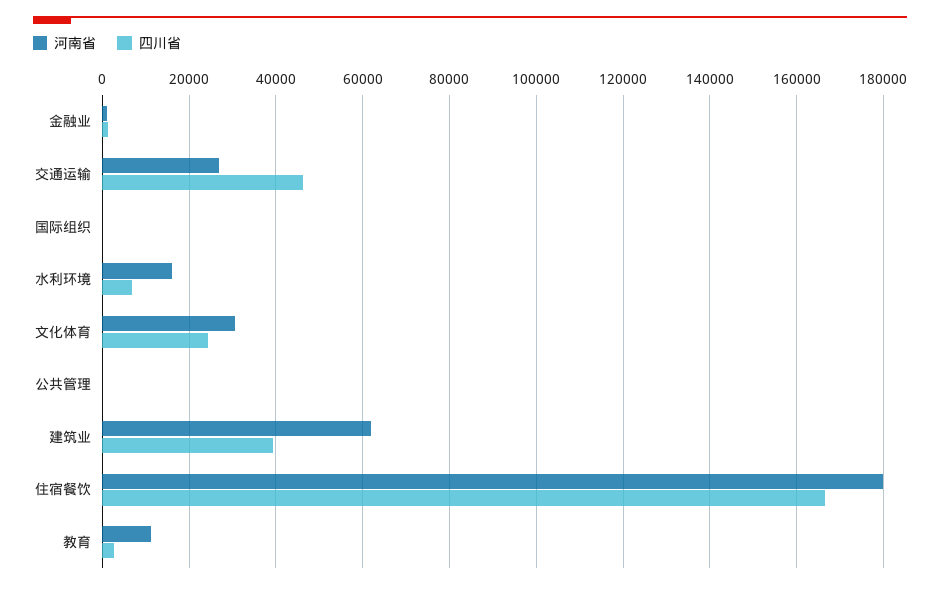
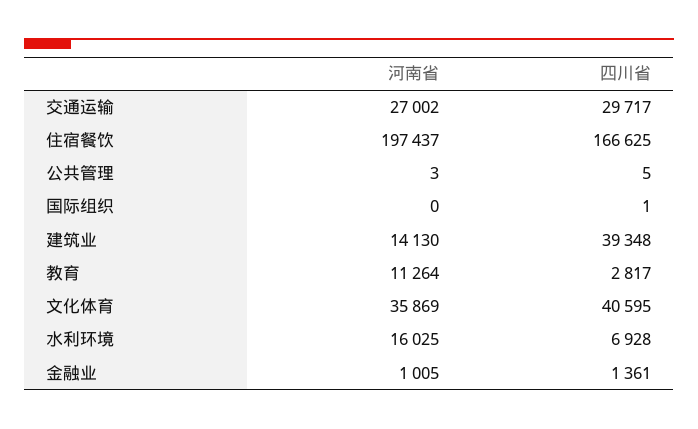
  {
    "河南省": {
      "金融业": 1005,
      "交通运输": 27002,
      "国际组织": 0,
      "水利环境": 16025,
-     "文化体育": 30000,
+     "文化体育": 35869,
      "公共管理": 3,
-     "建筑业": 62000,
+     "建筑业": 14130,
-     "住宿餐饮": 180000,
+     "住宿餐饮": 197437,
      "教育": 11264
    },
    "四川省": {
      "金融业": 1361,
-     "交通运输": 46000,
+     "交通运输": 29717,
      "国际组织": 1,
      "水利环境": 6928,
-     "文化体育": 24000,
+     "文化体育": 40595,
      "公共管理": 5,
      "建筑业": 39348,
      "住宿餐饮": 166625,
      "教育": 2817
    }
  }

